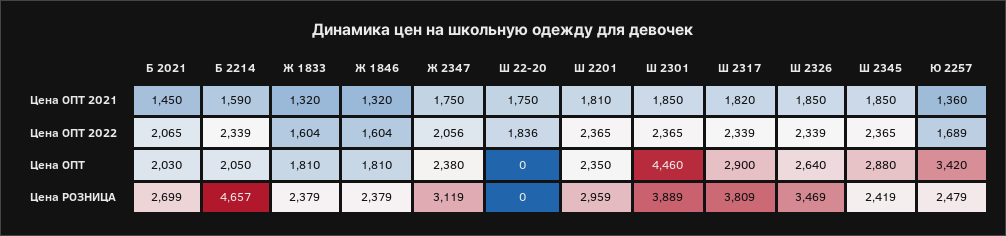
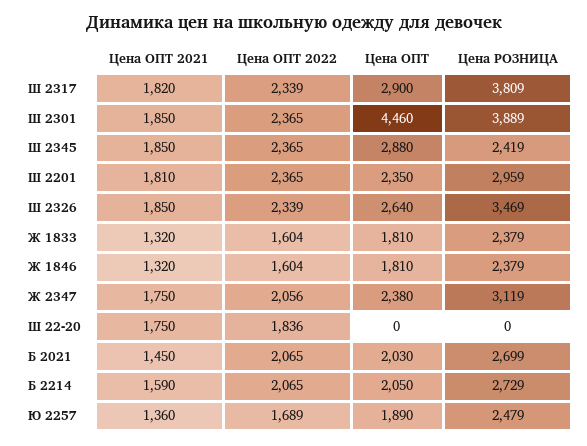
  {
    "Б 2021": {
      "Цена ОПТ 2021": 1450,
      "Цена ОПТ 2022": 2065,
      "Цена ОПТ": 2030,
      "Цена РОЗНИЦА": 2699
    },
    "Б 2214": {
      "Цена ОПТ 2021": 1590,
-     "Цена ОПТ 2022": 2339,
+     "Цена ОПТ 2022": 2065,
      "Цена ОПТ": 2050,
-     "Цена РОЗНИЦА": 4657
+     "Цена РОЗНИЦА": 2729
    },
    "Ж 1833": {
      "Цена ОПТ 2021": 1320,
      "Цена ОПТ 2022": 1604,
      "Цена ОПТ": 1810,
      "Цена РОЗНИЦА": 2379
    },
    "Ж 1846": {
      "Цена ОПТ 2021": 1320,
      "Цена ОПТ 2022": 1604,
      "Цена ОПТ": 1810,
      "Цена РОЗНИЦА": 2379
    },
    "Ж 2347": {
      "Цена ОПТ 2021": 1750,
      "Цена ОПТ 2022": 2056,
      "Цена ОПТ": 2380,
      "Цена РОЗНИЦА": 3119
    },
    "Ш 22-20": {
      "Цена ОПТ 2021": 1750,
      "Цена ОПТ 2022": 1836,
      "Цена ОПТ": 0,
      "Цена РОЗНИЦА": 0
    },
    "Ш 2201": {
      "Цена ОПТ 2021": 1810,
      "Цена ОПТ 2022": 2365,
      "Цена ОПТ": 2350,
      "Цена РОЗНИЦА": 2959
    },
    "Ш 2301": {
      "Цена ОПТ 2021": 1850,
      "Цена ОПТ 2022": 2365,
      "Цена ОПТ": 4460,
      "Цена РОЗНИЦА": 3889
    },
    "Ш 2317": {
      "Цена ОПТ 2021": 1820,
      "Цена ОПТ 2022": 2339,
      "Цена ОПТ": 2900,
      "Цена РОЗНИЦА": 3809
    },
    "Ш 2326": {
      "Цена ОПТ 2021": 1850,
      "Цена ОПТ 2022": 2339,
      "Цена ОПТ": 2640,
      "Цена РОЗНИЦА": 3469
    },
    "Ш 2345": {
      "Цена ОПТ 2021": 1850,
      "Цена ОПТ 2022": 2365,
      "Цена ОПТ": 2880,
      "Цена РОЗНИЦА": 2419
    },
    "Ю 2257": {
      "Цена ОПТ 2021": 1360,
      "Цена ОПТ 2022": 1689,
-     "Цена ОПТ": 3420,
+     "Цена ОПТ": 1890,
      "Цена РОЗНИЦА": 2479
    }
  }

